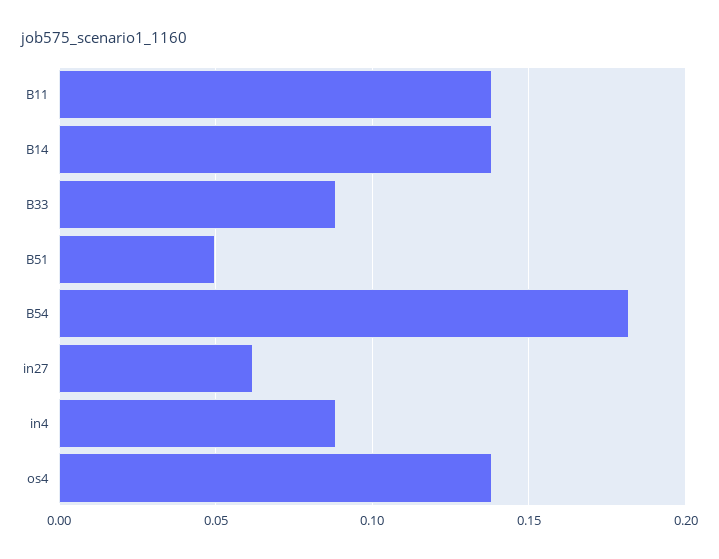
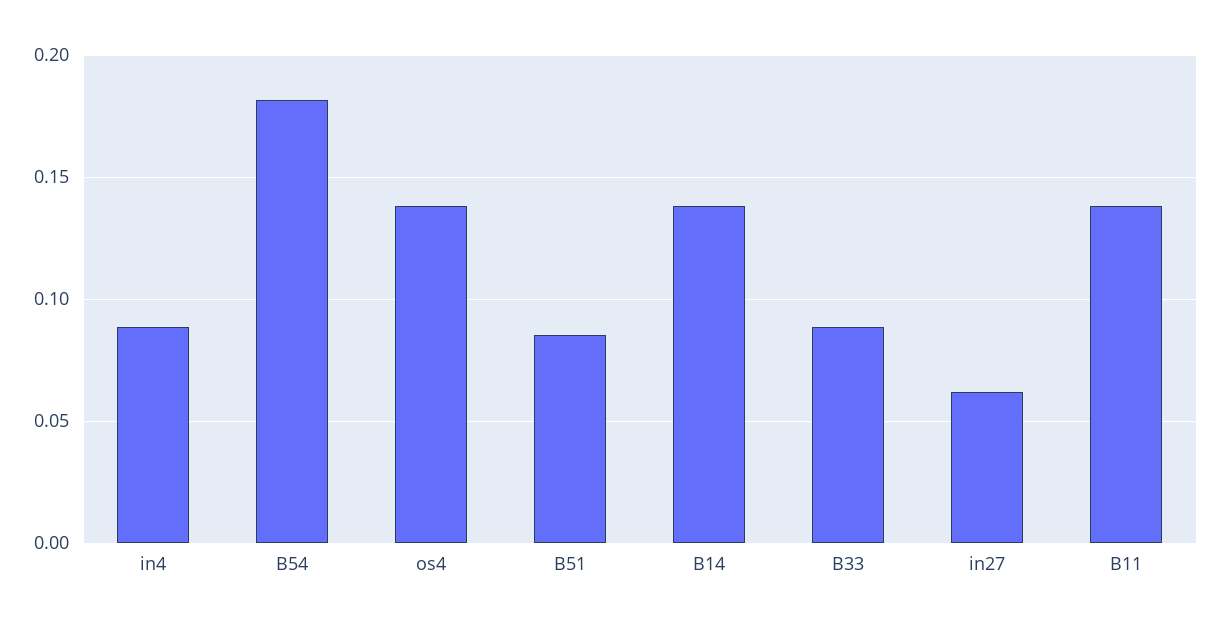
  {
    "B11": 0.14,
    "B14": 0.14,
    "B33": 0.09,
-   "B51": 0.05,
+   "B51": 0.085,
    "B54": 0.18,
    "in27": 0.06,
    "in4": 0.09,
    "os4": 0.14
  }

